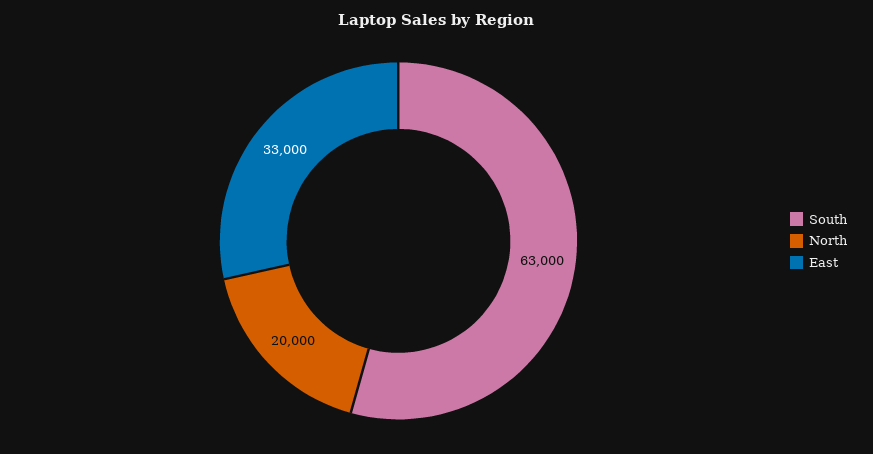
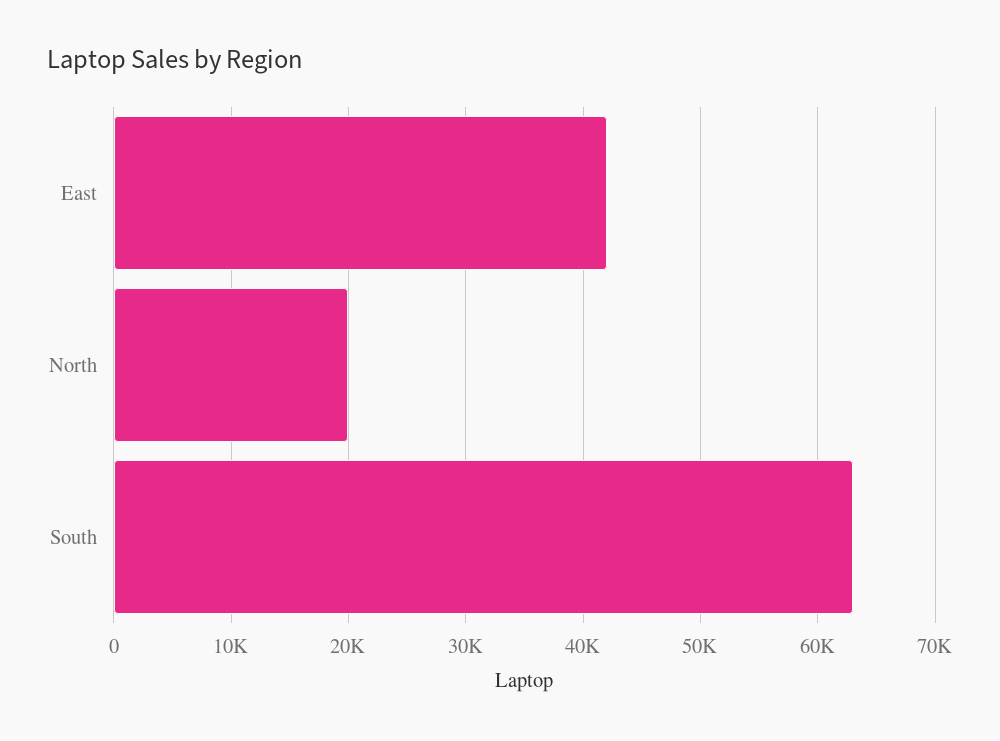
  {
    "South": 63000,
    "North": 20000,
-   "East": 33000
+   "East": 42000
  }

